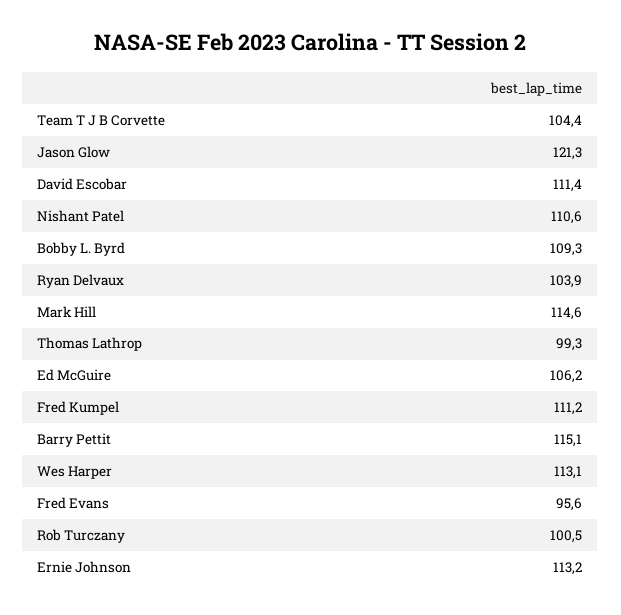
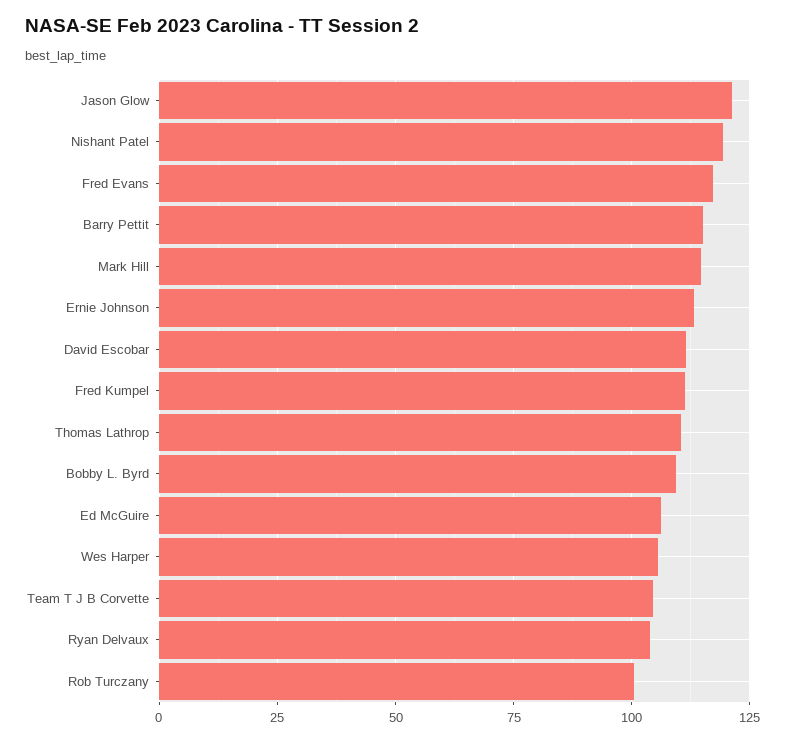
  {
    "Team T J B Corvette": 104.4,
    "Jason Glow": 121.3,
    "David Escobar": 111.4,
-   "Nishant Patel": 110.6,
+   "Nishant Patel": 120,
    "Bobby L. Byrd": 109.3,
    "Ryan Delvaux": 103.9,
    "Mark Hill": 114.6,
-   "Thomas Lathrop": 99.3,
+   "Thomas Lathrop": 110,
    "Ed McGuire": 106.2,
    "Fred Kumpel": 111.2,
    "Barry Pettit": 115.1,
-   "Wes Harper": 113.1,
+   "Wes Harper": 105,
-   "Fred Evans": 95.6,
+   "Fred Evans": 117.5,
    "Rob Turczany": 100.5,
    "Ernie Johnson": 113.2
  }

